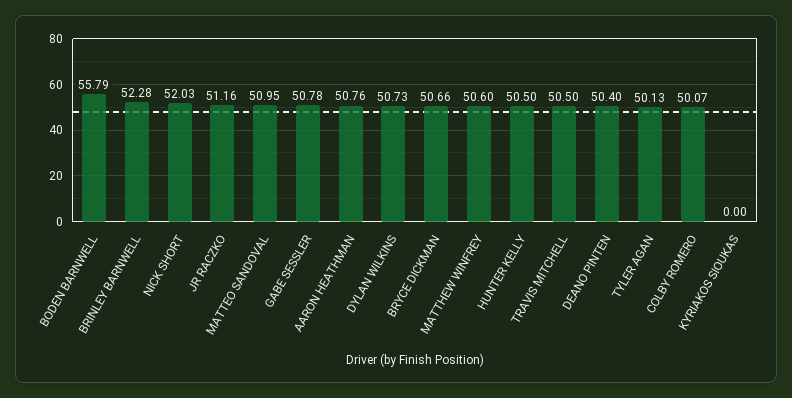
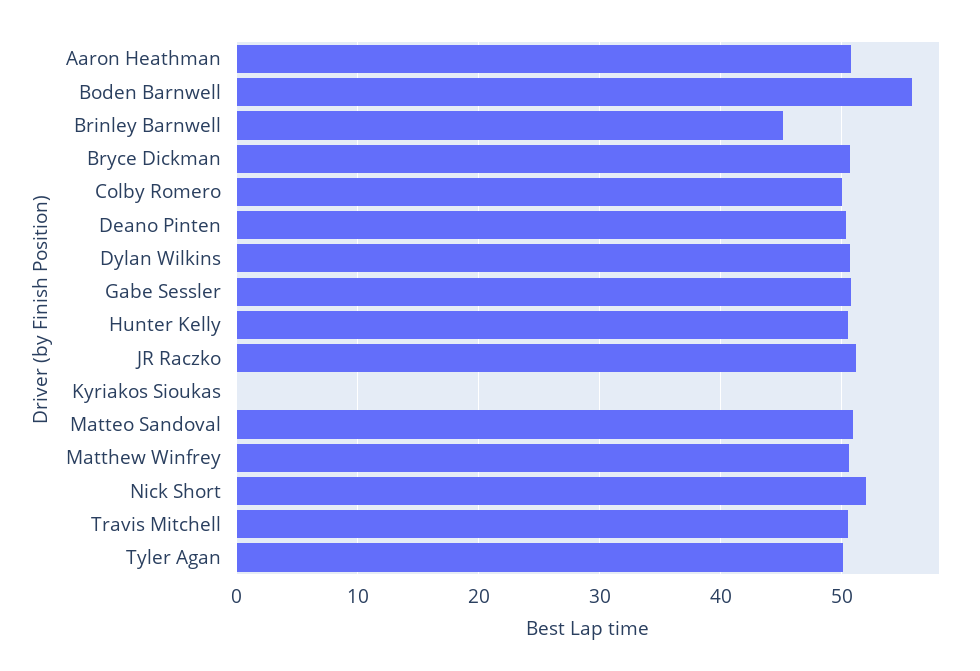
  {
    "BODEN BARNWELL": 55.79,
-   "BRINLEY BARNWELL": 52.28,
+   "BRINLEY BARNWELL": 45,
    "NICK SHORT": 52.03,
    "JR RACZKO": 51.16,
    "MATTEO SANDOVAL": 50.95,
    "GABE SESSLER": 50.78,
    "AARON HEATHMAN": 50.76,
    "DYLAN WILKINS": 50.73,
    "BRYCE DICKMAN": 50.66,
    "MATTHEW WINFREY": 50.6,
    "HUNTER KELLY": 50.5,
    "TRAVIS MITCHELL": 50.5,
    "DEANO PINTEN": 50.4,
    "TYLER AGAN": 50.13,
    "COLBY ROMERO": 50.07,
    "KYRIAKOS SIOUKAS": 0
  }

